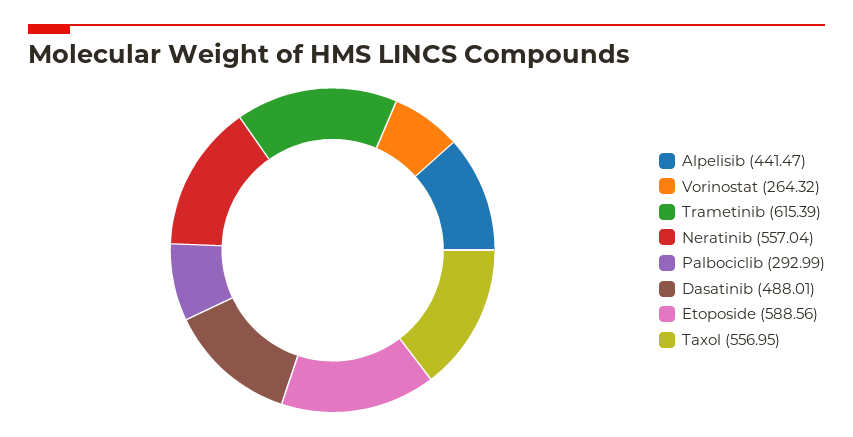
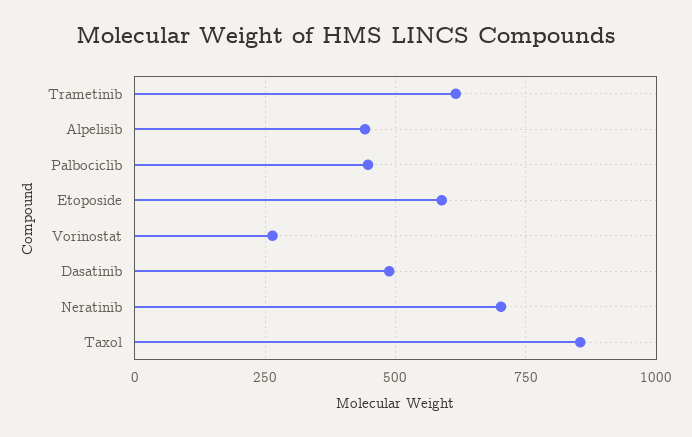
  {
    "Alpelisib": 441.47,
    "Vorinostat": 264.32,
    "Trametinib": 615.39,
-   "Neratinib": 557.04,
+   "Neratinib": 700,
-   "Palbociclib": 292.99,
+   "Palbociclib": 450,
    "Dasatinib": 488.01,
    "Etoposide": 588.56,
-   "Taxol": 556.95
+   "Taxol": 850
  }

